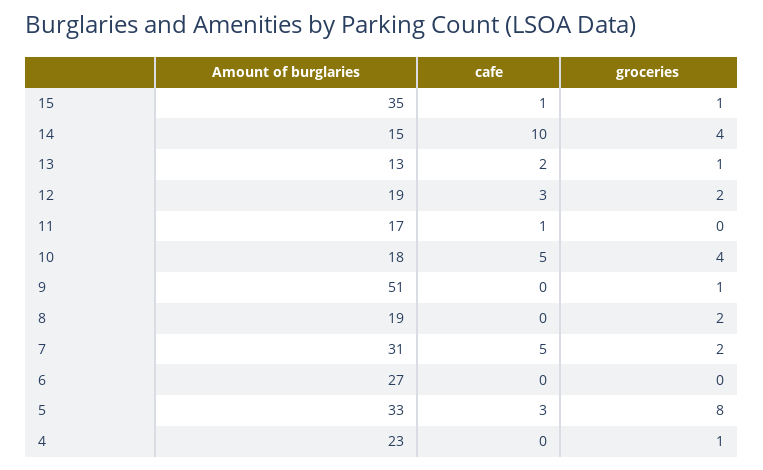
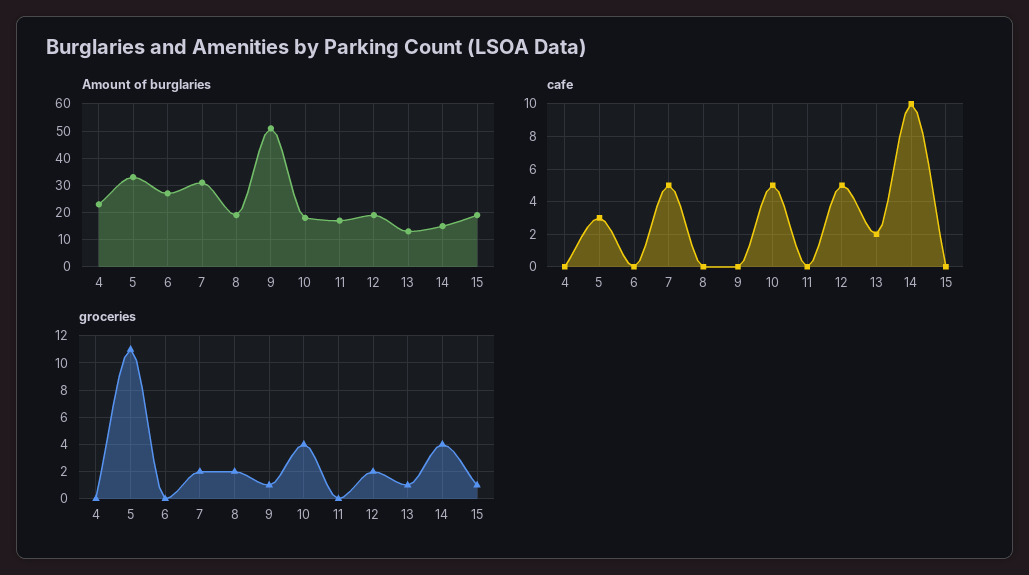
  {
    "Amount of burglaries": {
-     "15": 35,
+     "15": 20,
      "14": 15,
      "13": 13,
      "12": 19,
      "11": 17,
      "10": 18,
      "9": 51,
      "8": 19,
      "7": 31,
      "6": 27,
      "5": 33,
      "4": 23
    },
    "cafe": {
-     "15": 1,
+     "15": 0,
      "14": 10,
      "13": 2,
-     "12": 3,
+     "12": 5,
-     "11": 1,
+     "11": 0,
      "10": 5,
      "9": 0,
      "8": 0,
      "7": 5,
      "6": 0,
      "5": 3,
      "4": 0
    },
    "groceries": {
      "15": 1,
      "14": 4,
      "13": 1,
      "12": 2,
      "11": 0,
      "10": 4,
      "9": 1,
      "8": 2,
      "7": 2,
      "6": 0,
-     "5": 8,
+     "5": 11,
-     "4": 1
+     "4": 0
    }
  }

